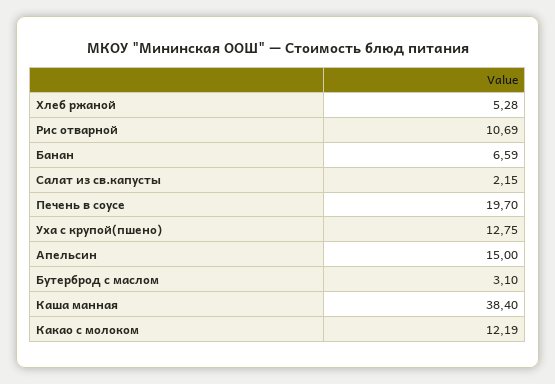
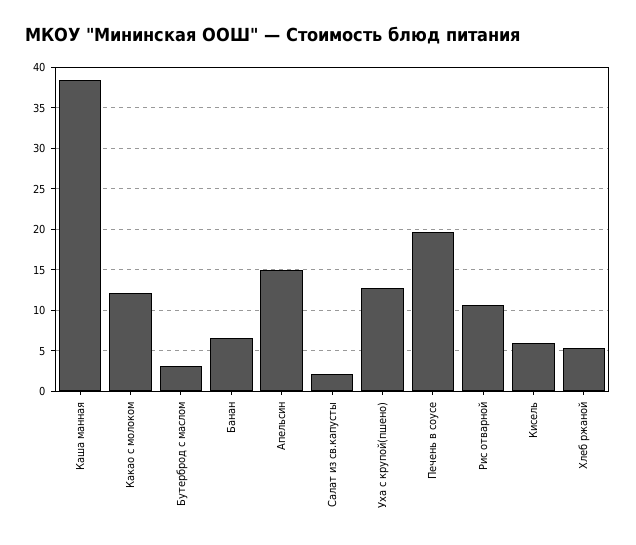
  {
    "Хлеб ржаной": 5.28,
    "Рис отварной": 10.69,
    "Банан": 6.59,
    "Салат из св.капусты": 2.15,
    "Печень в соусе": 19.7,
    "Уха с крупой(пшено)": 12.75,
    "Апельсин": 15,
    "Бутерброд с маслом": 3.1,
    "Каша манная": 38.4,
-   "Какао с молоком": 12.19
+   "Какао с молоком": 12.19,
+   "Кисель": 6
  }

